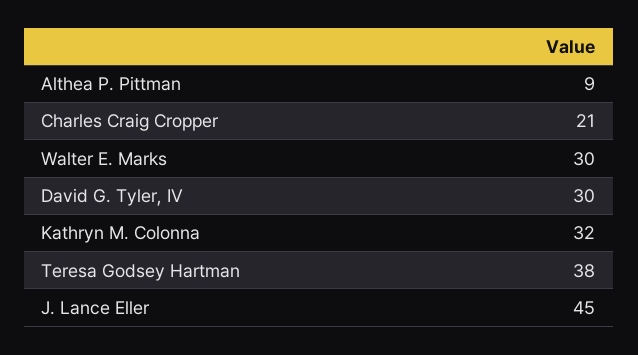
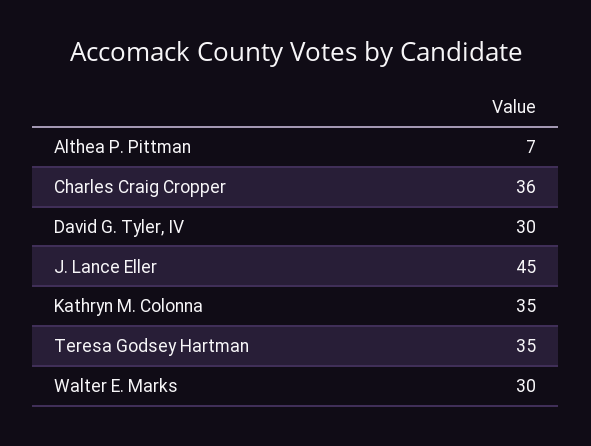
  {
-   "Althea P. Pittman": 9,
+   "Althea P. Pittman": 7,
-   "Charles Craig Cropper": 21,
+   "Charles Craig Cropper": 36,
    "Walter E. Marks": 30,
    "David G. Tyler, IV": 30,
-   "Kathryn M. Colonna": 32,
+   "Kathryn M. Colonna": 35,
-   "Teresa Godsey Hartman": 38,
+   "Teresa Godsey Hartman": 35,
    "J. Lance Eller": 45
  }

